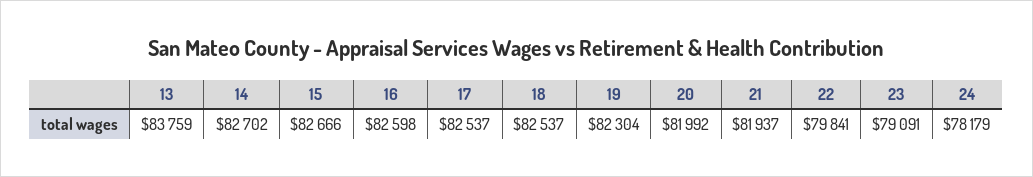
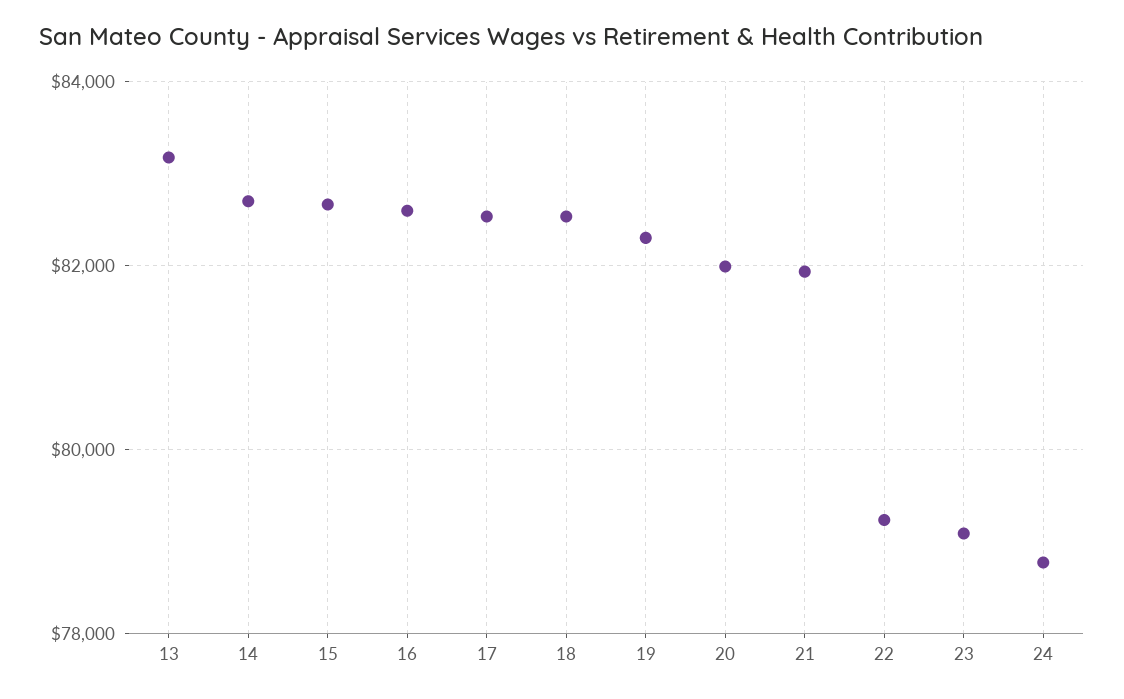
  {
-   "13": 83759,
+   "13": 83200,
    "14": 82702,
    "15": 82666,
    "16": 82598,
    "17": 82537,
    "18": 82537,
    "19": 82304,
    "20": 81992,
    "21": 81937,
-   "22": 79841,
+   "22": 79200,
    "23": 79091,
-   "24": 78179
+   "24": 78800
  }

